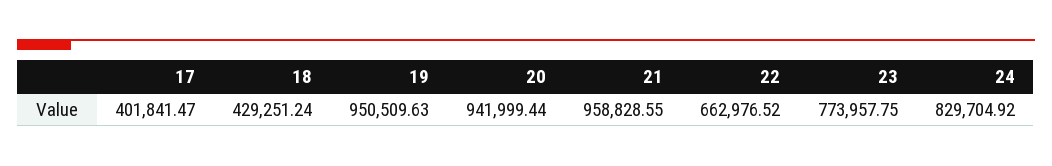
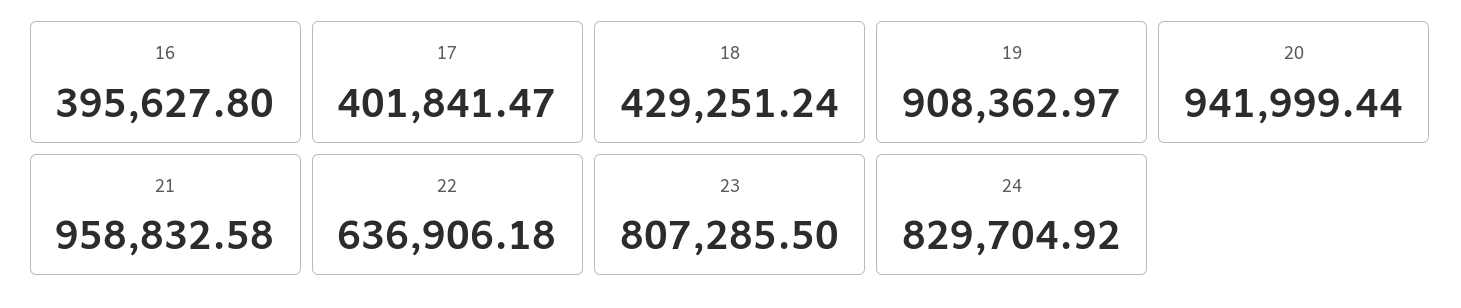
  {
    "17": 401841.47,
    "18": 429251.24,
-   "19": 950509.63,
+   "19": 908362.97,
    "20": 941999.44,
-   "21": 958828.55,
+   "21": 958832.58,
-   "22": 662976.52,
+   "22": 636906.18,
-   "23": 773957.75,
+   "23": 807285.5,
-   "24": 829704.92
+   "24": 829704.92,
+   "16": 395627.8
  }

